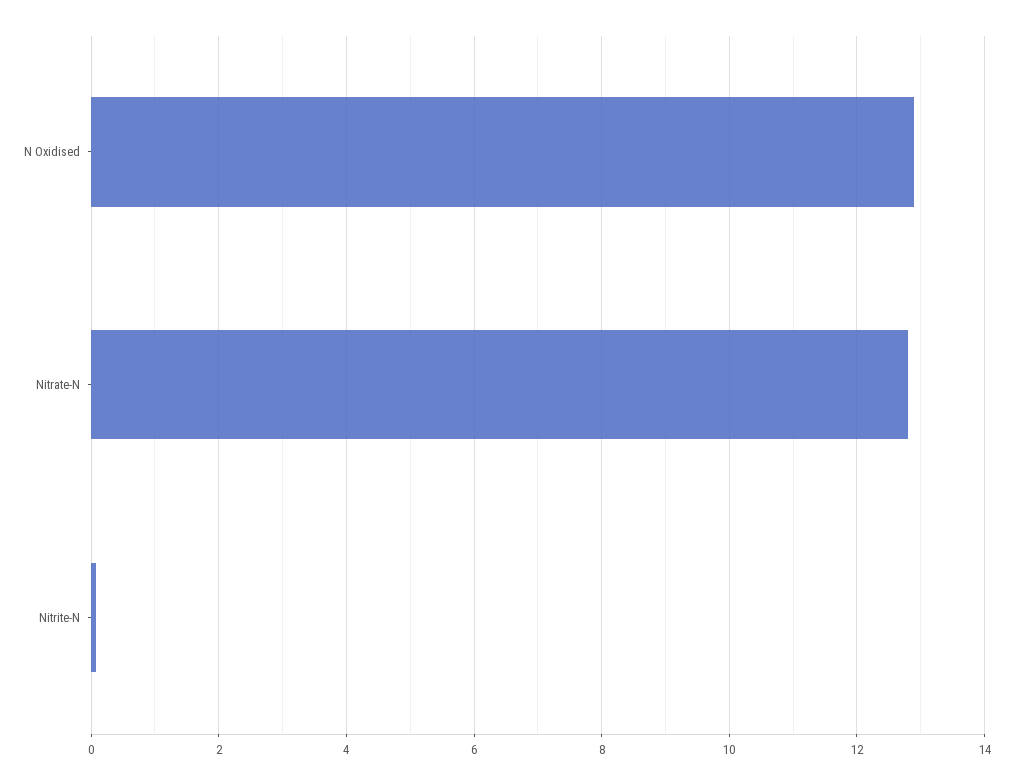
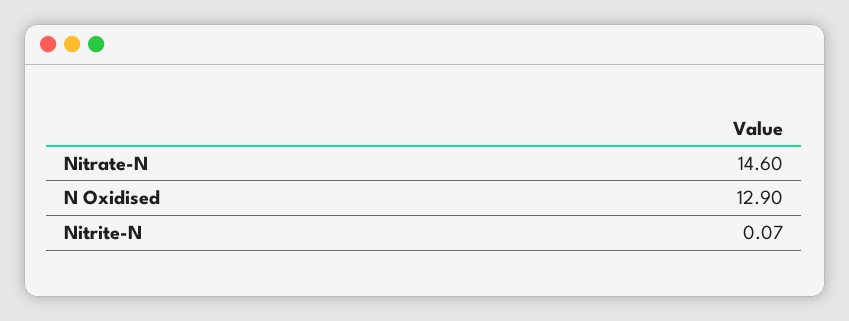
  {
    "N Oxidised": 12.9,
-   "Nitrate-N": 12.8,
+   "Nitrate-N": 14.6,
    "Nitrite-N": 0.07
  }

